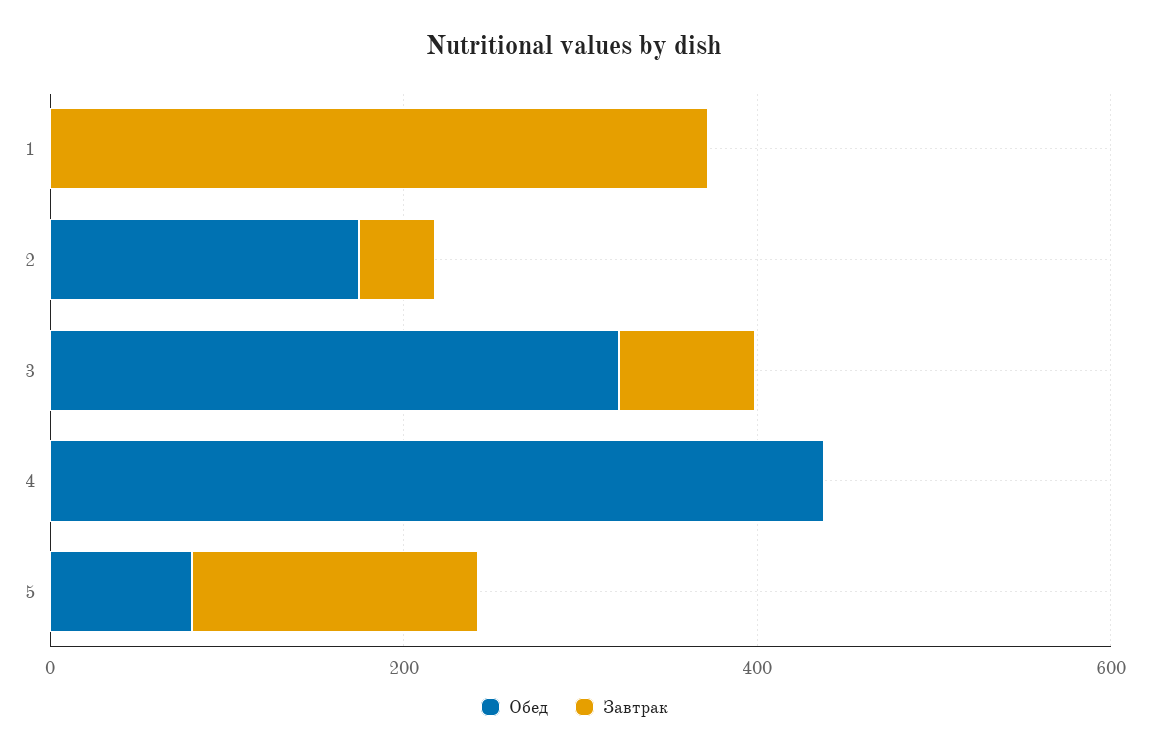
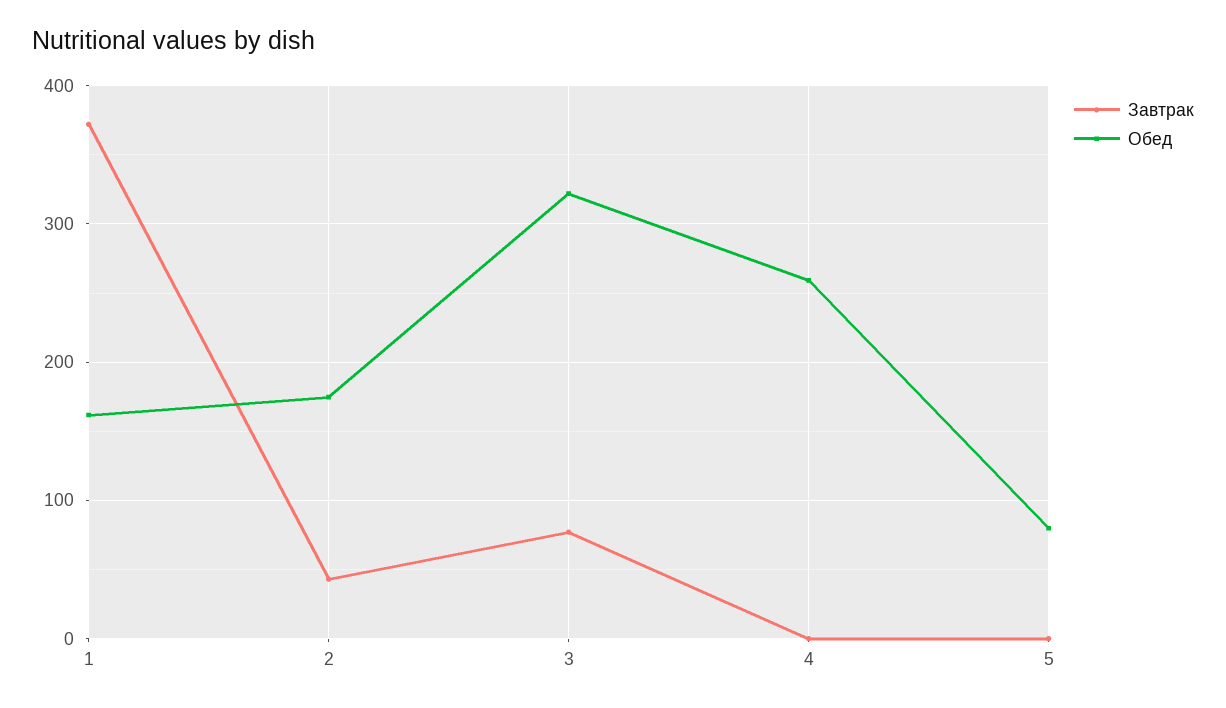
  {
    "Обед": {
-     "1": 0,
+     "1": 160,
      "2": 170,
      "3": 320,
-     "4": 450,
+     "4": 260,
      "5": 80
    },
    "Завтрак": {
      "1": 370,
      "2": 40,
      "3": 80,
      "4": 0,
-     "5": 150
+     "5": 0
    }
  }

